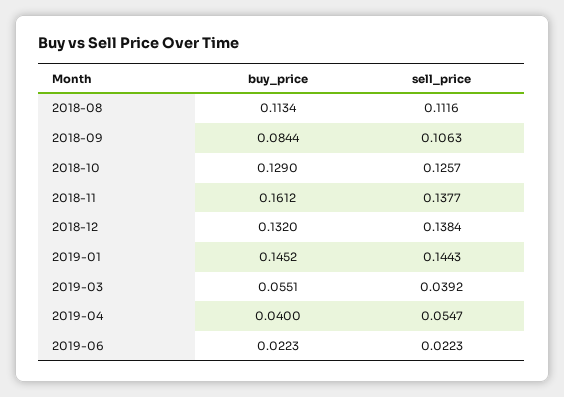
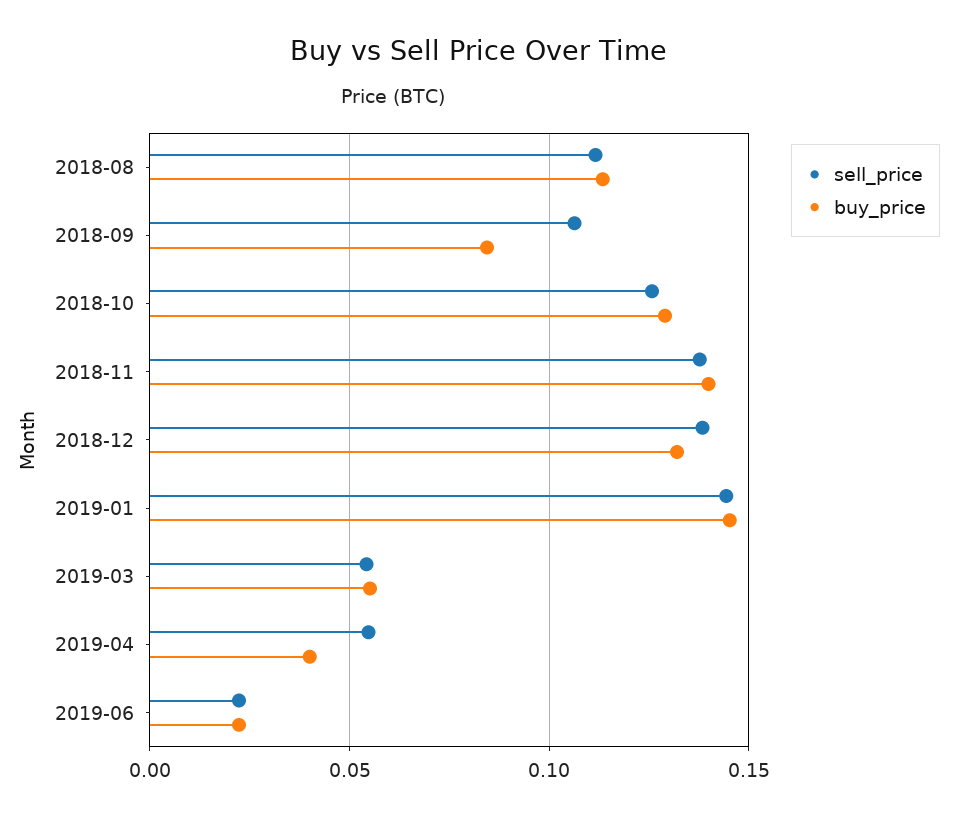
  {
    "buy_price": {
      "2018-08": 0.1134,
      "2018-09": 0.0844,
      "2018-10": 0.129,
-     "2018-11": 0.1612,
+     "2018-11": 0.14,
      "2018-12": 0.132,
      "2019-01": 0.1452,
      "2019-03": 0.0551,
      "2019-04": 0.04,
      "2019-06": 0.0223
    },
    "sell_price": {
      "2018-08": 0.1116,
      "2018-09": 0.1063,
      "2018-10": 0.1257,
      "2018-11": 0.1377,
      "2018-12": 0.1384,
      "2019-01": 0.1443,
-     "2019-03": 0.0392,
+     "2019-03": 0.055,
      "2019-04": 0.0547,
      "2019-06": 0.0223
    }
  }

